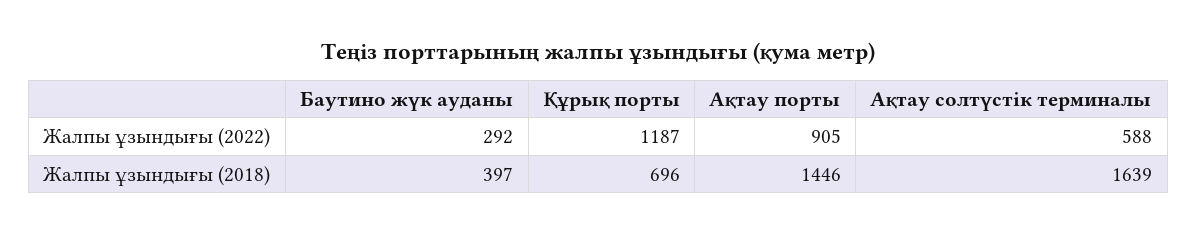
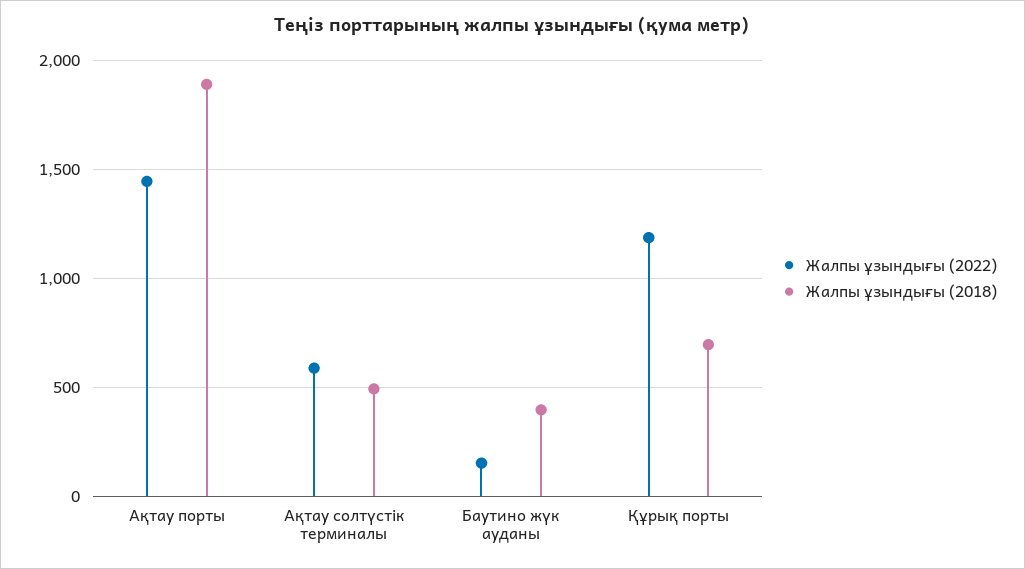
  {
    "Жалпы ұзындығы (2022)": {
-     "Баутино жүк ауданы": 292,
+     "Баутино жүк ауданы": 150,
      "Құрық порты": 1187,
-     "Ақтау порты": 905,
+     "Ақтау порты": 1450,
      "Ақтау солтүстік терминалы": 588
    },
    "Жалпы ұзындығы (2018)": {
      "Баутино жүк ауданы": 397,
      "Құрық порты": 696,
-     "Ақтау порты": 1446,
+     "Ақтау порты": 1900,
-     "Ақтау солтүстік терминалы": 1639
+     "Ақтау солтүстік терминалы": 500
    }
  }

